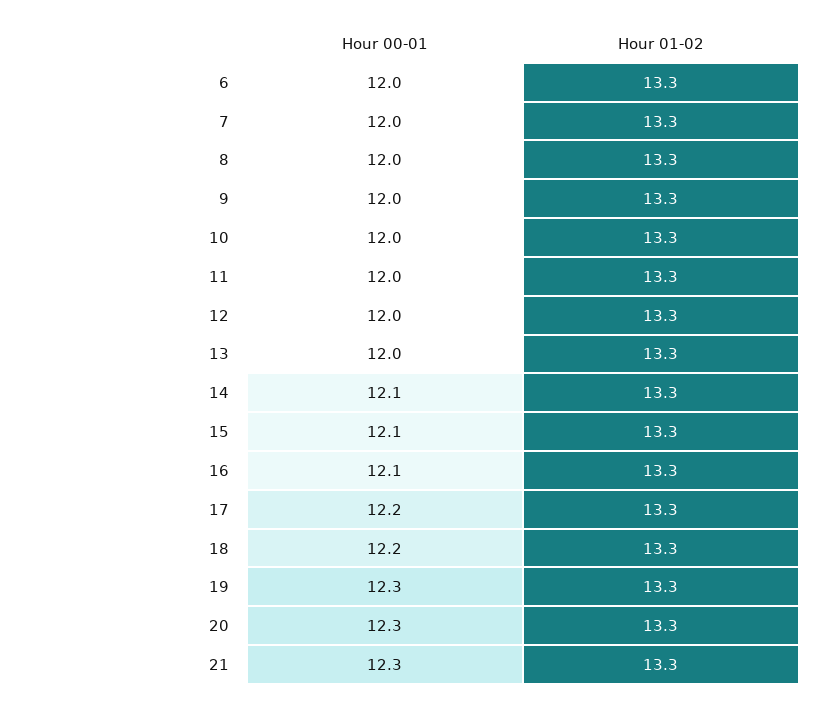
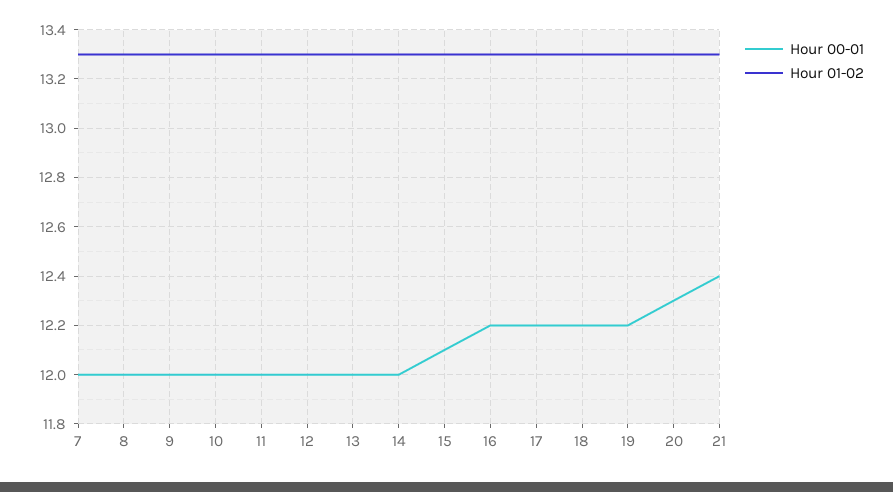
  {
    "Hour 00-01": {
-     "6": 12,
      "7": 12,
      "8": 12,
      "9": 12,
      "10": 12,
      "11": 12,
      "12": 12,
      "13": 12,
-     "14": 12.1,
+     "14": 12,
      "15": 12.1,
-     "16": 12.1,
+     "16": 12.2,
      "17": 12.2,
      "18": 12.2,
-     "19": 12.3,
+     "19": 12.2,
      "20": 12.3,
-     "21": 12.3
+     "21": 12.4
    },
    "Hour 01-02": {
-     "6": 13.3,
      "7": 13.3,
      "8": 13.3,
      "9": 13.3,
      "10": 13.3,
      "11": 13.3,
      "12": 13.3,
      "13": 13.3,
      "14": 13.3,
      "15": 13.3,
      "16": 13.3,
      "17": 13.3,
      "18": 13.3,
      "19": 13.3,
      "20": 13.3,
      "21": 13.3
    }
  }

